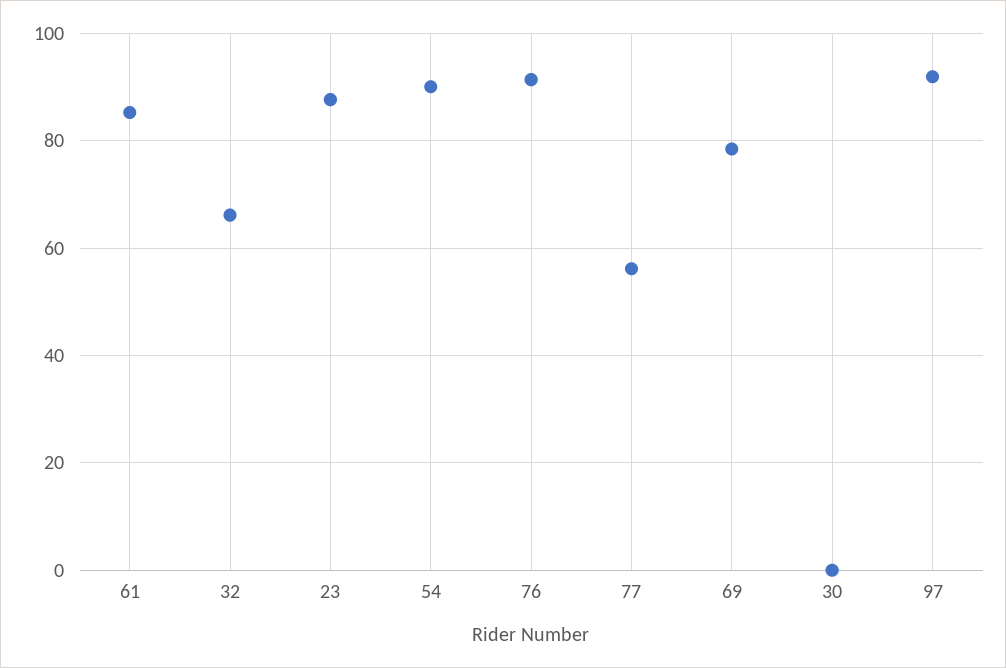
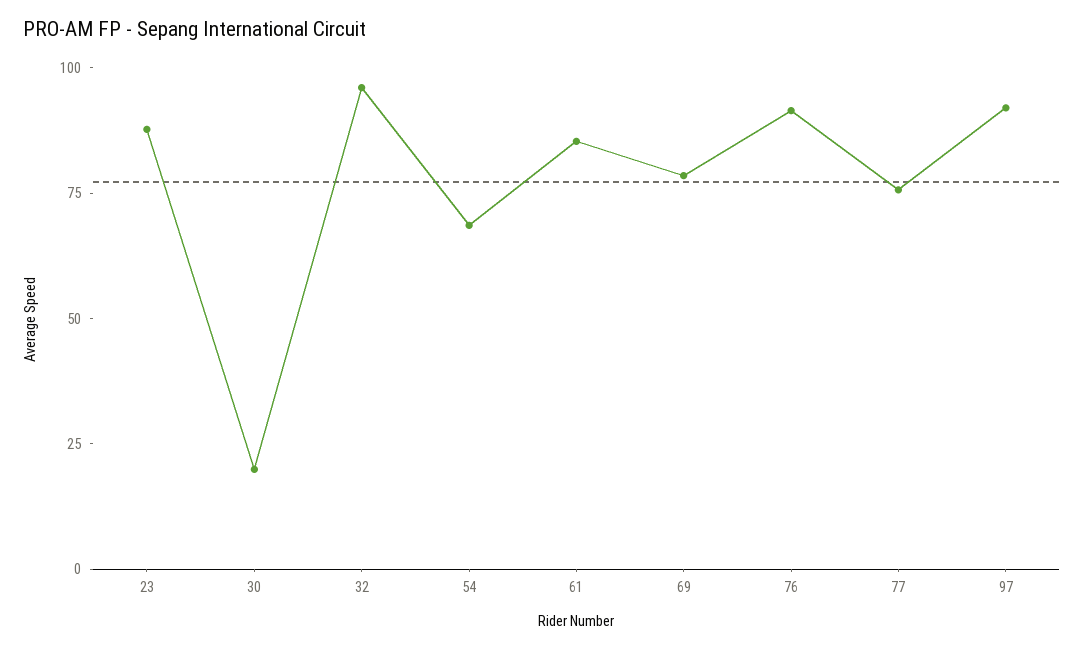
  {
    "61": 86,
-   "32": 66,
+   "32": 95,
    "23": 88,
-   "54": 90,
+   "54": 70,
    "76": 92,
-   "77": 56,
+   "77": 75,
    "69": 78,
-   "30": 0,
+   "30": 20,
    "97": 92
  }

